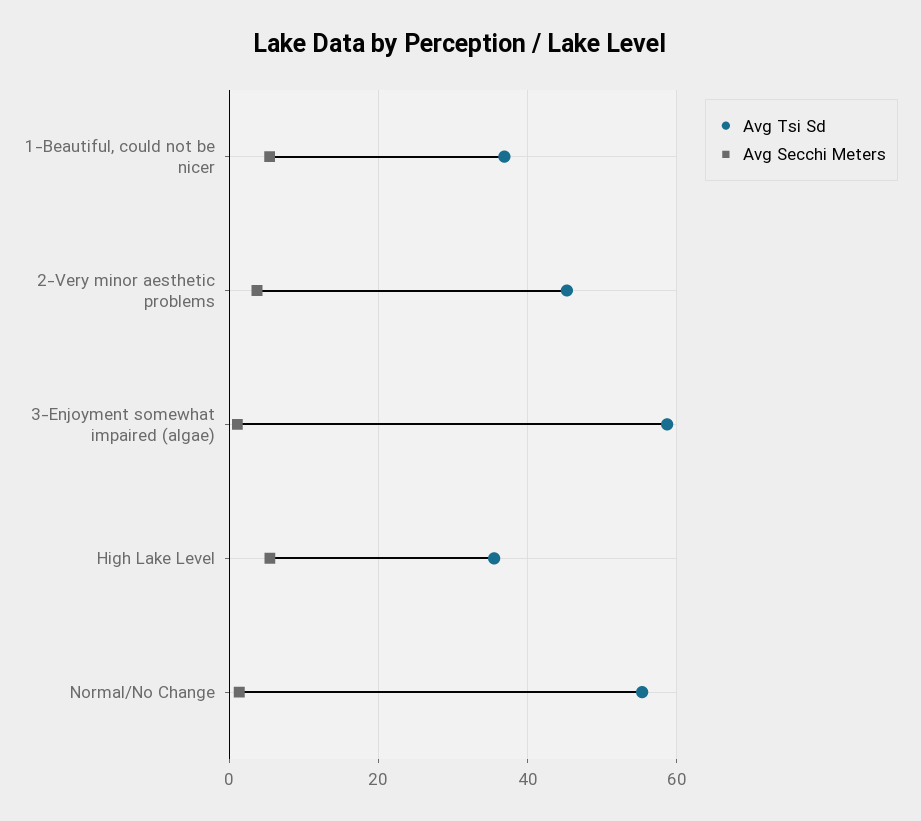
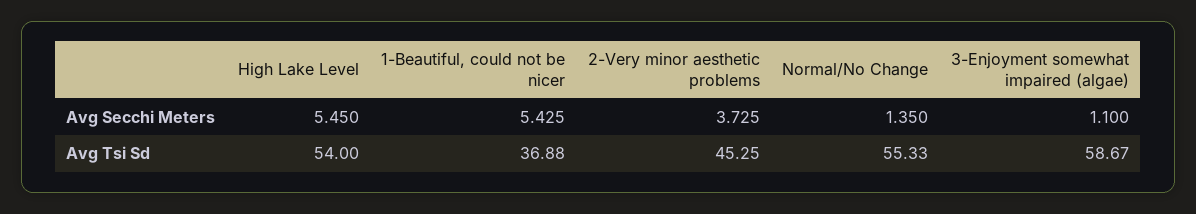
  {
    "Avg Tsi Sd": {
      "1-Beautiful, could not be nicer": 36.88,
      "2-Very minor aesthetic problems": 45.25,
      "3-Enjoyment somewhat impaired (algae)": 58.67,
-     "High Lake Level": 36,
+     "High Lake Level": 54,
      "Normal/No Change": 55.33
    },
    "Avg Secchi Meters": {
      "1-Beautiful, could not be nicer": 5.425,
      "2-Very minor aesthetic problems": 3.725,
      "3-Enjoyment somewhat impaired (algae)": 1.1,
      "High Lake Level": 5.45,
      "Normal/No Change": 1.35
    }
  }

